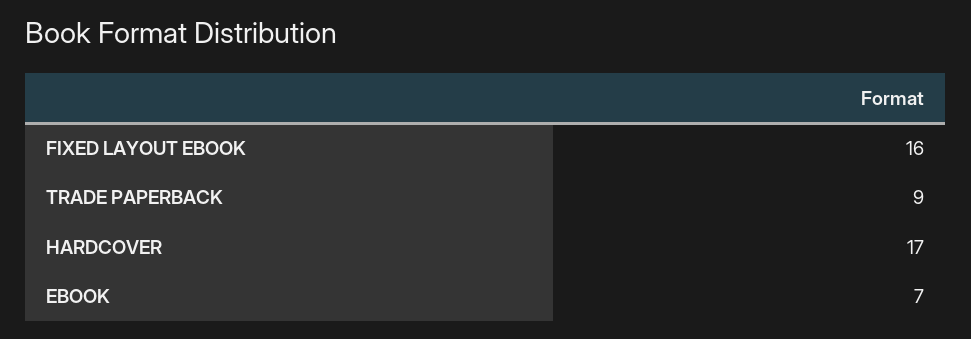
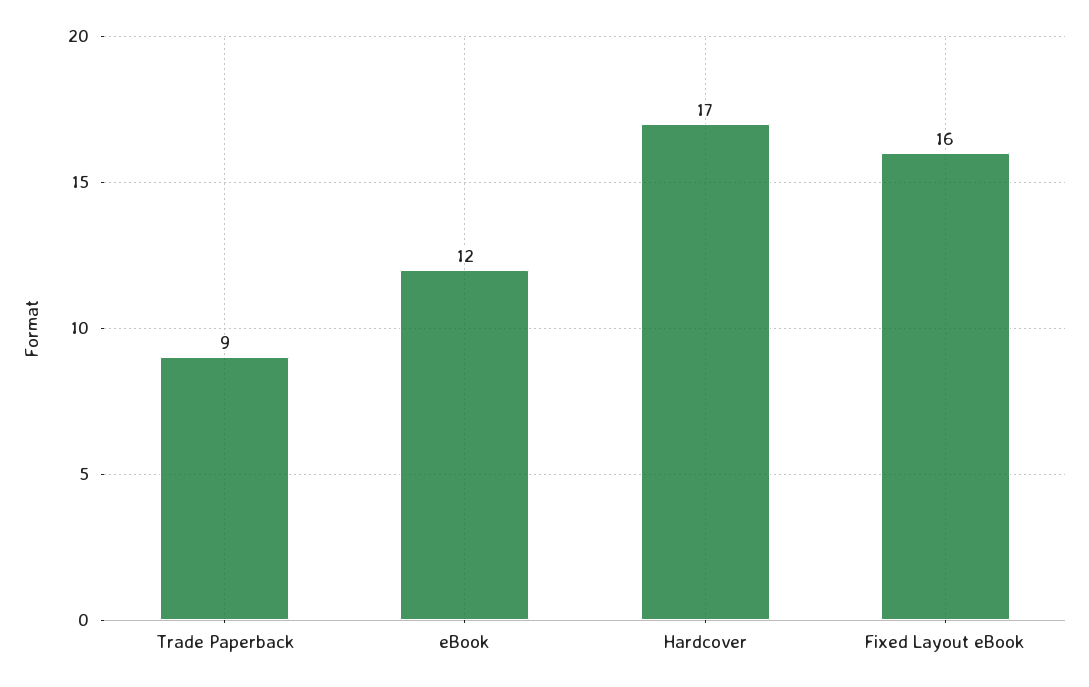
  {
    "FIXED LAYOUT EBOOK": 16,
    "TRADE PAPERBACK": 9,
    "HARDCOVER": 17,
-   "EBOOK": 7
+   "EBOOK": 12
  }

